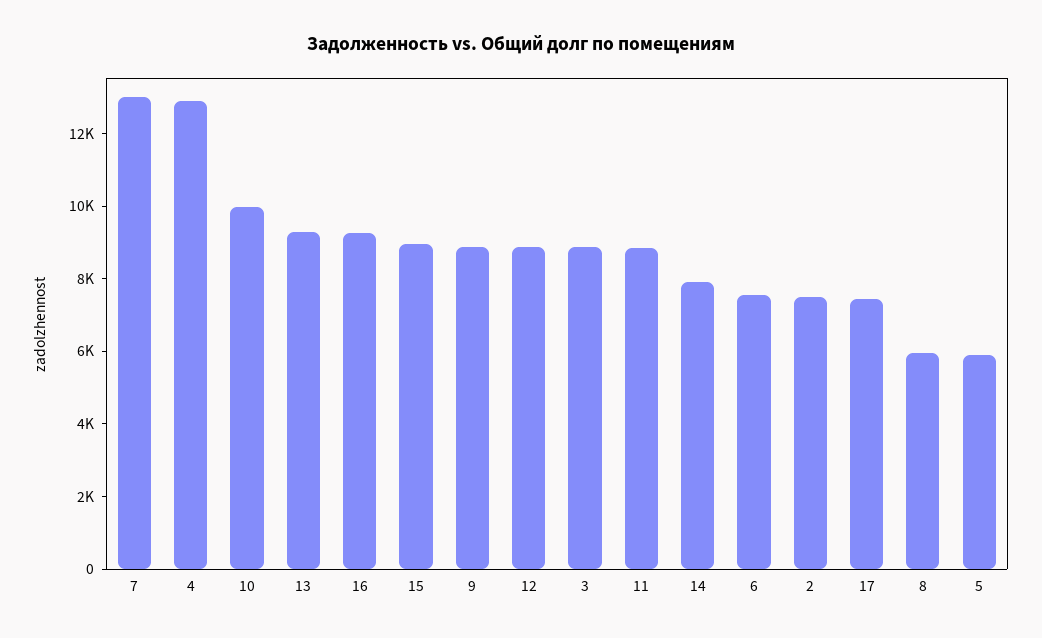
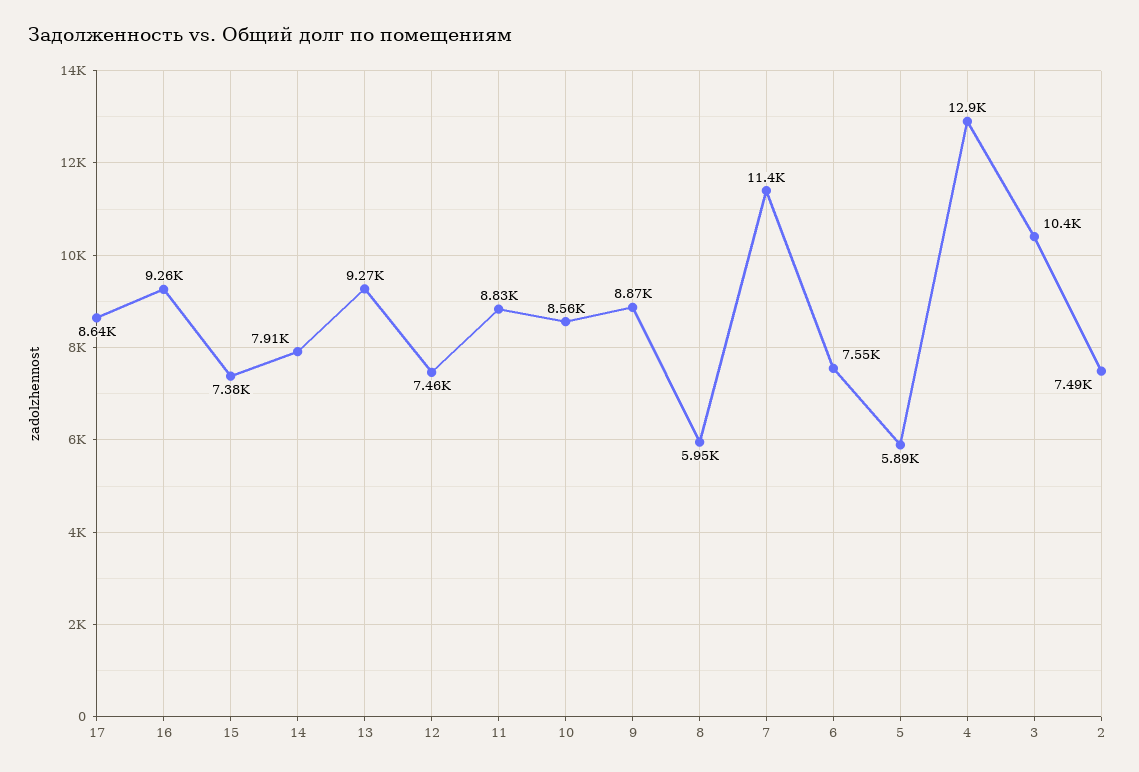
  {
-   "7": 13000,
+   "7": 11400,
    "4": 12900,
-   "10": 10000,
+   "10": 8560,
    "13": 9270,
    "16": 9260,
-   "15": 9000,
+   "15": 7380,
    "9": 8870,
-   "12": 9000,
+   "12": 7460,
-   "3": 9000,
+   "3": 10400,
    "11": 8830,
    "14": 7910,
    "6": 7550,
    "2": 7490,
-   "17": 7500,
+   "17": 8640,
    "8": 5950,
    "5": 5890
  }

